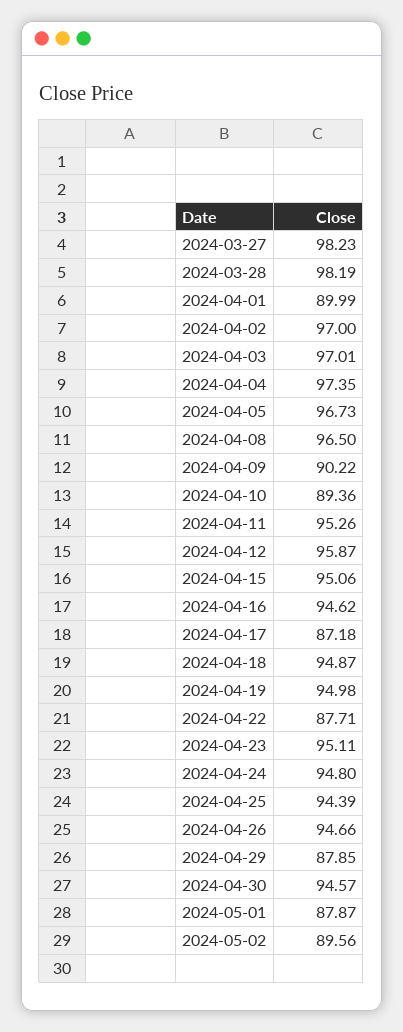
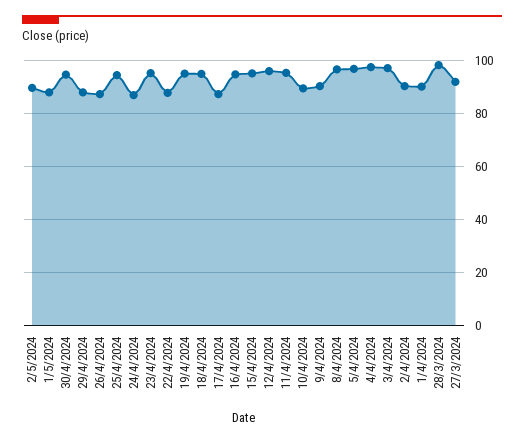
  {
-   "2024-03-27": 98.23,
+   "2024-03-27": 92.5,
    "2024-03-28": 98.19,
    "2024-04-01": 89.99,
-   "2024-04-02": 97,
+   "2024-04-02": 90,
    "2024-04-03": 97.01,
    "2024-04-04": 97.35,
    "2024-04-05": 96.73,
    "2024-04-08": 96.5,
    "2024-04-09": 90.22,
    "2024-04-10": 89.36,
    "2024-04-11": 95.26,
    "2024-04-12": 95.87,
    "2024-04-15": 95.06,
    "2024-04-16": 94.62,
    "2024-04-17": 87.18,
    "2024-04-18": 94.87,
    "2024-04-19": 94.98,
    "2024-04-22": 87.71,
    "2024-04-23": 95.11,
-   "2024-04-24": 94.8,
+   "2024-04-24": 87.5,
    "2024-04-25": 94.39,
-   "2024-04-26": 94.66,
+   "2024-04-26": 87.5,
    "2024-04-29": 87.85,
    "2024-04-30": 94.57,
    "2024-05-01": 87.87,
    "2024-05-02": 89.56
  }

